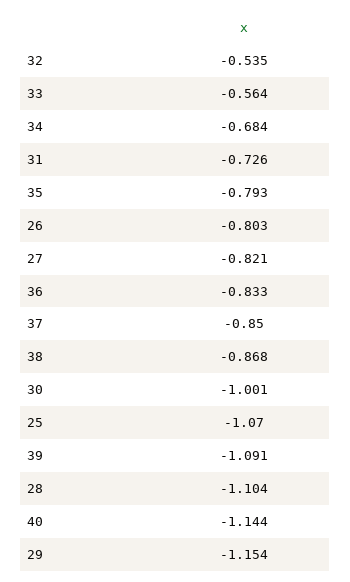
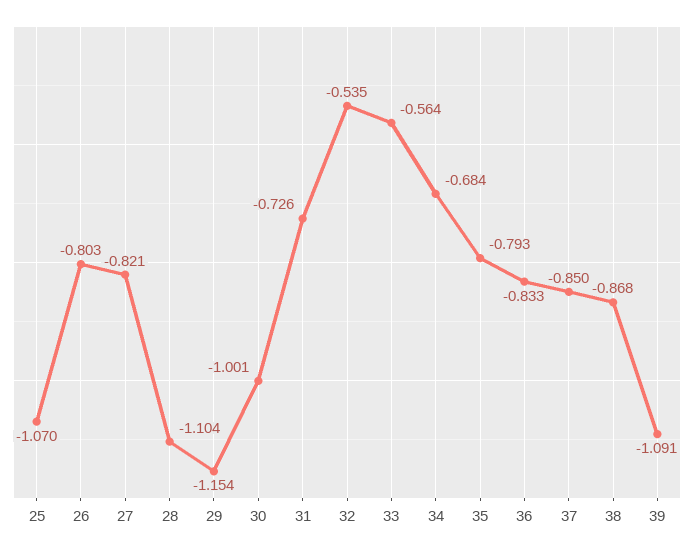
  {
    "32": -0.535,
    "33": -0.564,
    "34": -0.684,
    "31": -0.726,
    "35": -0.793,
    "26": -0.803,
    "27": -0.821,
    "36": -0.833,
    "37": -0.85,
    "38": -0.868,
    "30": -1.001,
    "25": -1.07,
    "39": -1.091,
    "28": -1.104,
-   "40": -1.144,
    "29": -1.154
  }

